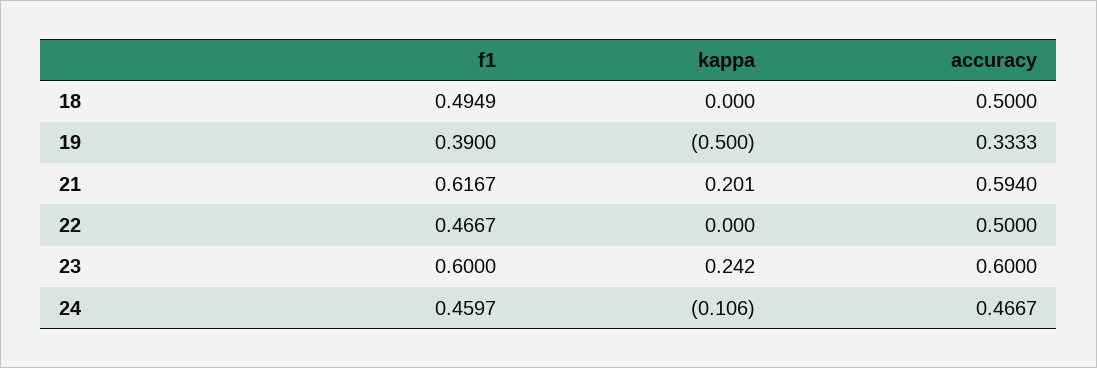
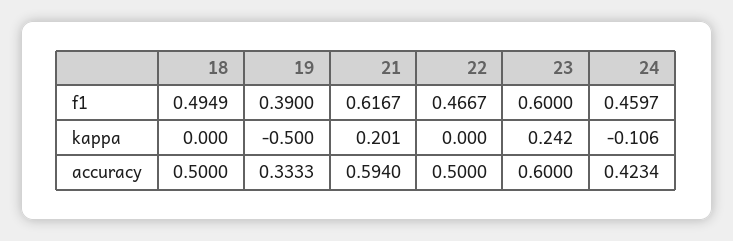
  {
    "f1": {
      "18": 0.4949,
      "19": 0.39,
      "21": 0.6167,
      "22": 0.4667,
      "23": 0.6,
      "24": 0.4597
    },
    "kappa": {
      "18": 0,
      "19": -0.5,
      "21": 0.201,
      "22": 0,
      "23": 0.242,
      "24": -0.106
    },
    "accuracy": {
      "18": 0.5,
      "19": 0.3333,
      "21": 0.594,
      "22": 0.5,
      "23": 0.6,
-     "24": 0.4667
+     "24": 0.4234
    }
  }

